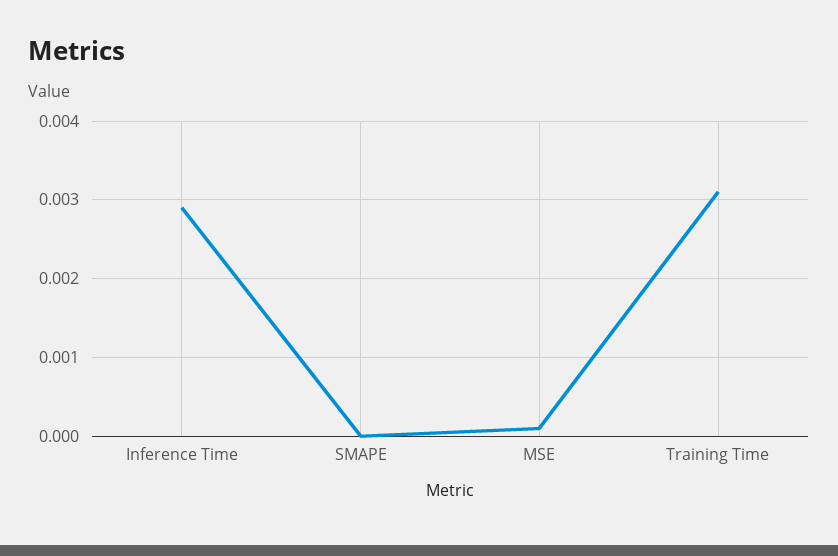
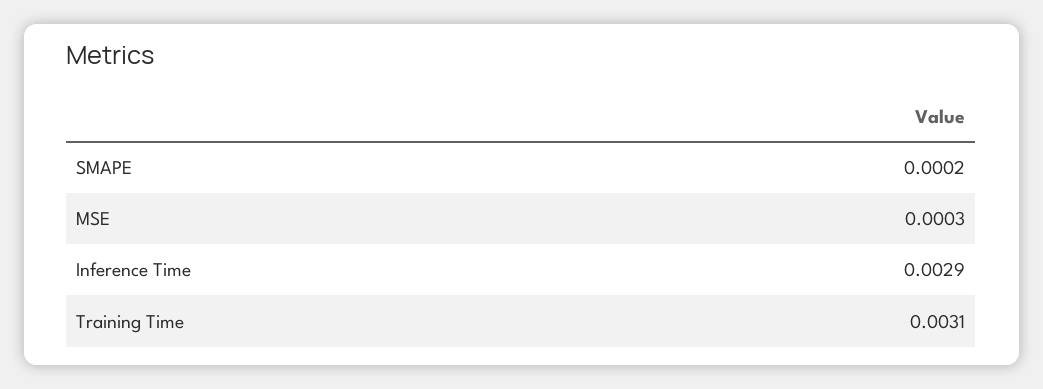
  {
    "Inference Time": 0.0029,
-   "SMAPE": 0,
+   "SMAPE": 0.0002,
-   "MSE": 0.0001,
+   "MSE": 0.0003,
    "Training Time": 0.0031
  }

